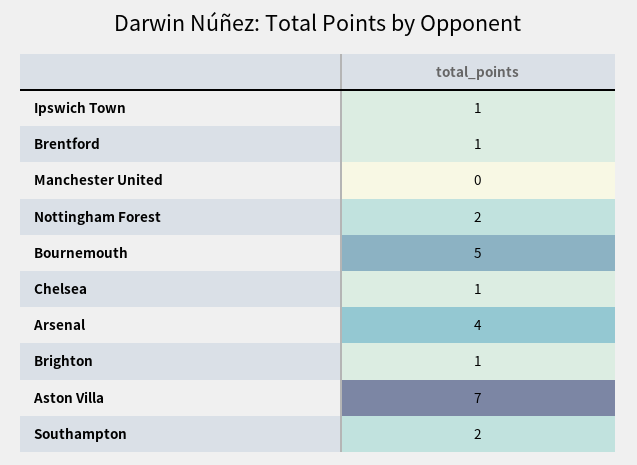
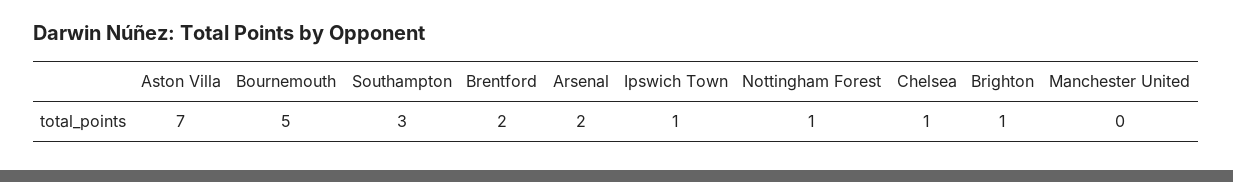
  {
    "Ipswich Town": 1,
-   "Brentford": 1,
+   "Brentford": 2,
    "Manchester United": 0,
-   "Nottingham Forest": 2,
+   "Nottingham Forest": 1,
    "Bournemouth": 5,
    "Chelsea": 1,
-   "Arsenal": 4,
+   "Arsenal": 2,
    "Brighton": 1,
    "Aston Villa": 7,
-   "Southampton": 2
+   "Southampton": 3
  }

